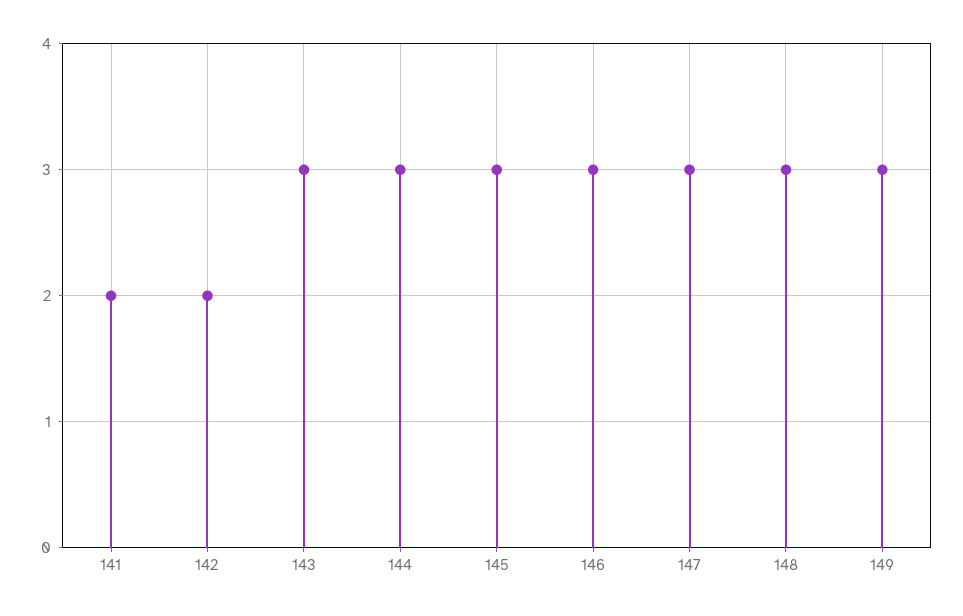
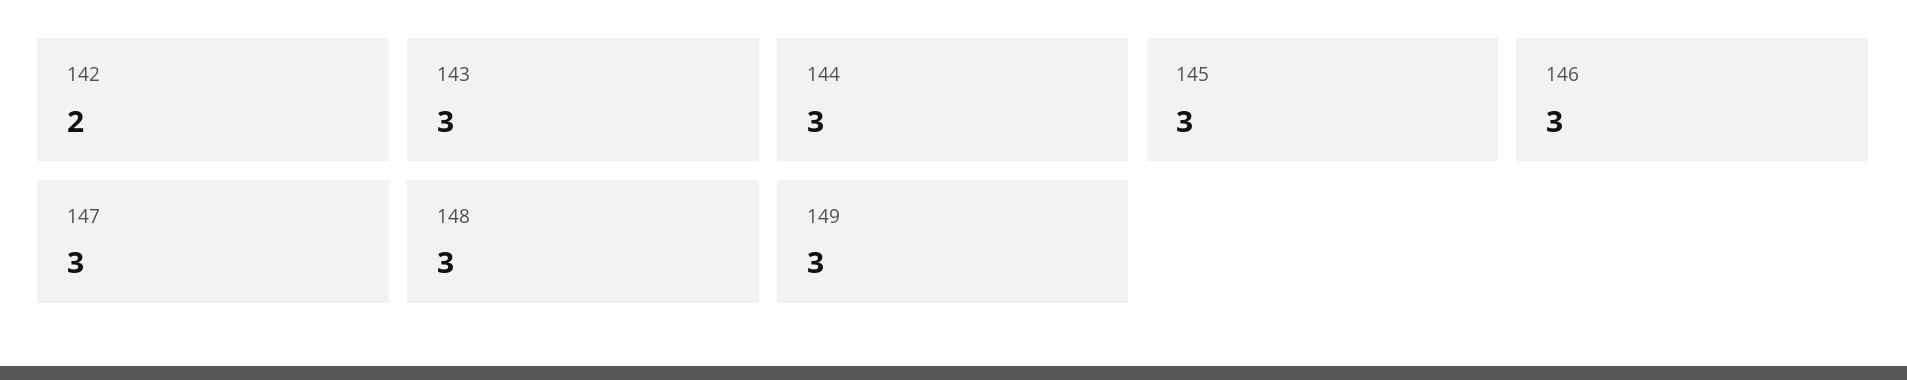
  {
-   "141": 2,
    "142": 2,
    "143": 3,
    "144": 3,
    "145": 3,
    "146": 3,
    "147": 3,
    "148": 3,
    "149": 3
  }

